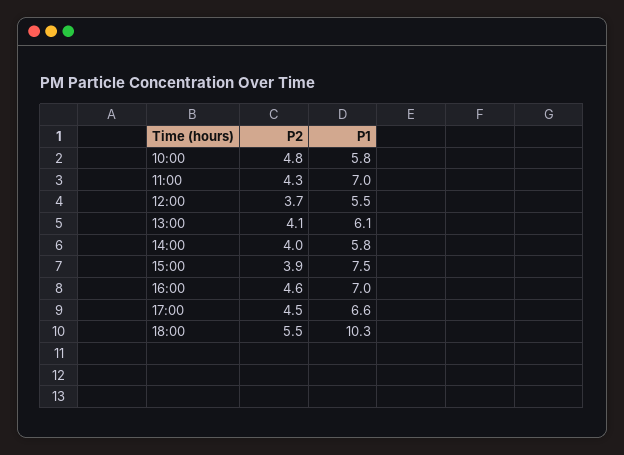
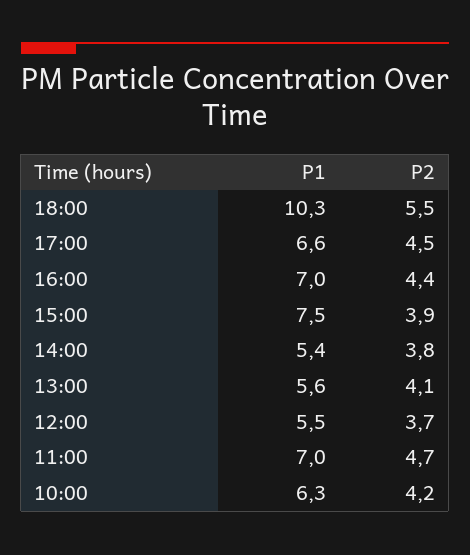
  {
    "P2": {
-     "10:00": 4.8,
+     "10:00": 4.2,
-     "11:00": 4.3,
+     "11:00": 4.7,
      "12:00": 3.7,
      "13:00": 4.1,
-     "14:00": 4,
+     "14:00": 3.8,
      "15:00": 3.9,
-     "16:00": 4.6,
+     "16:00": 4.4,
      "17:00": 4.5,
      "18:00": 5.5
    },
    "P1": {
-     "10:00": 5.8,
+     "10:00": 6.3,
      "11:00": 7,
      "12:00": 5.5,
-     "13:00": 6.1,
+     "13:00": 5.6,
-     "14:00": 5.8,
+     "14:00": 5.4,
      "15:00": 7.5,
      "16:00": 7,
      "17:00": 6.6,
      "18:00": 10.3
    }
  }

